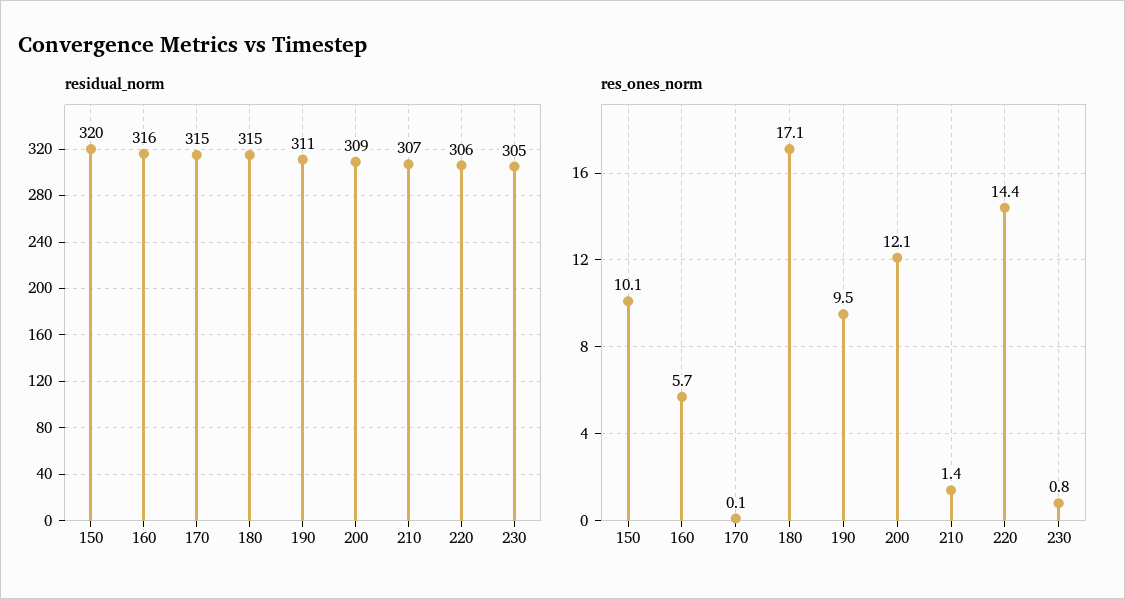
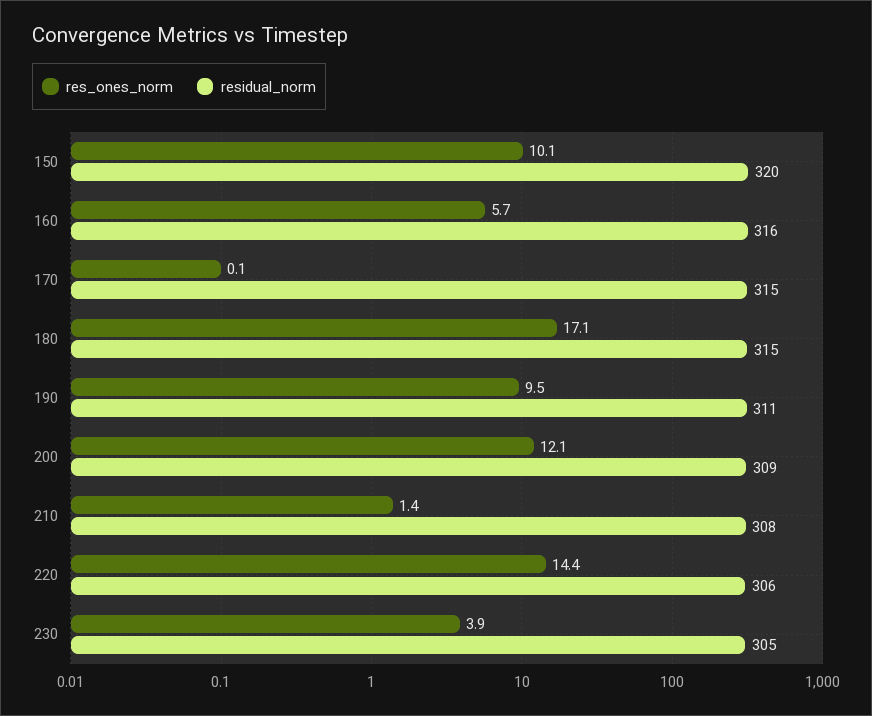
  {
    "residual_norm": {
      "150": 320,
      "160": 316,
      "170": 315,
      "180": 315,
      "190": 311,
      "200": 309,
-     "210": 307,
+     "210": 308,
      "220": 306,
      "230": 305
    },
    "res_ones_norm": {
      "150": 10.1,
      "160": 5.7,
      "170": 0.1,
      "180": 17.1,
      "190": 9.5,
      "200": 12.1,
      "210": 1.4,
      "220": 14.4,
-     "230": 0.8
+     "230": 3.9
    }
  }

